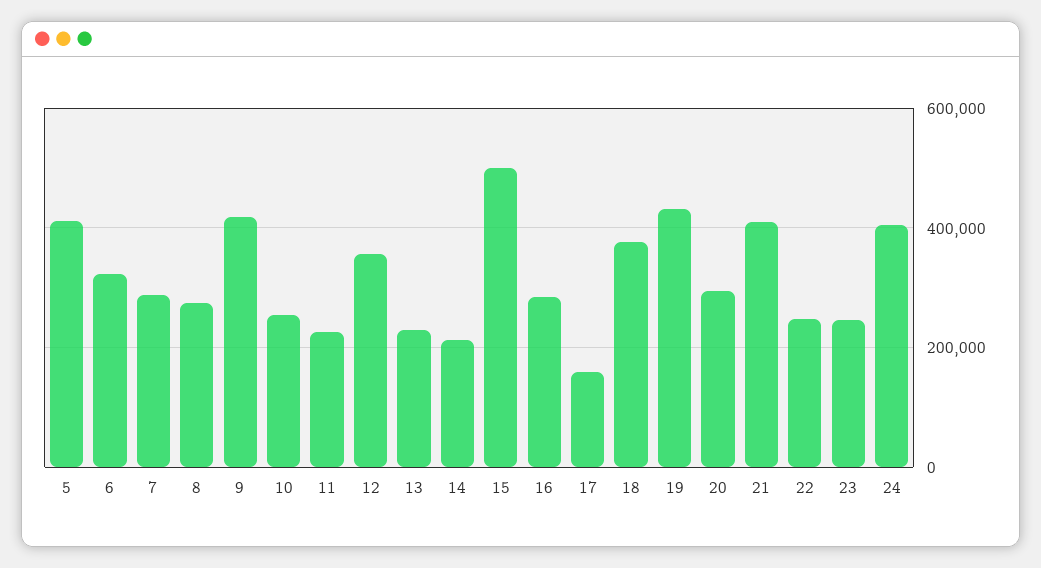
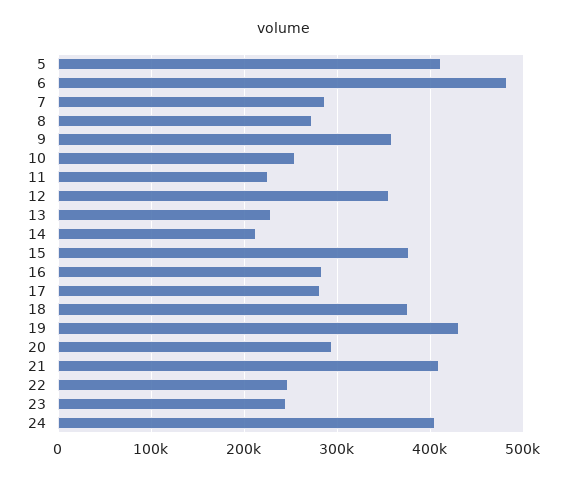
  {
    "5": 410000,
-   "6": 320000,
+   "6": 480000,
    "7": 290000,
    "8": 270000,
-   "9": 420000,
+   "9": 360000,
    "10": 250000,
    "11": 230000,
    "12": 360000,
    "13": 230000,
    "14": 210000,
-   "15": 500000,
+   "15": 380000,
    "16": 280000,
-   "17": 160000,
+   "17": 280000,
    "18": 380000,
    "19": 430000,
    "20": 290000,
    "21": 410000,
    "22": 250000,
    "23": 240000,
    "24": 410000
  }

